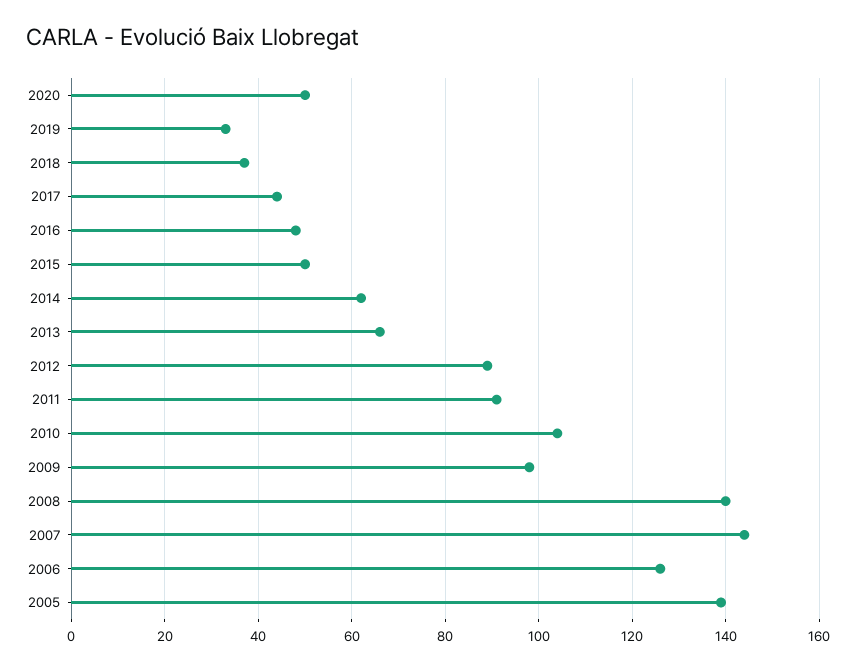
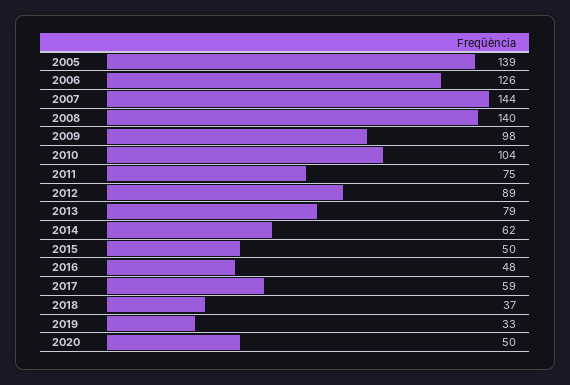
  {
    "2020": 50,
    "2019": 33,
    "2018": 37,
-   "2017": 45,
+   "2017": 59,
    "2016": 48,
    "2015": 50,
    "2014": 62,
-   "2013": 65,
+   "2013": 79,
    "2012": 89,
-   "2011": 90,
+   "2011": 75,
    "2010": 104,
    "2009": 98,
    "2008": 140,
    "2007": 144,
    "2006": 126,
    "2005": 139
  }

